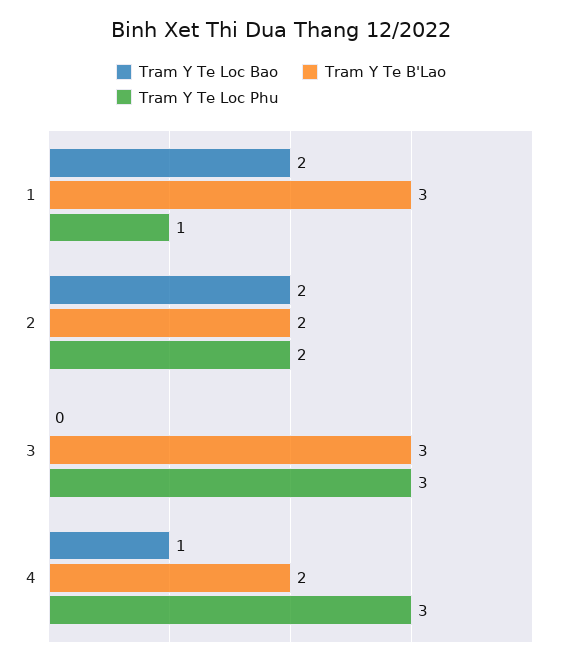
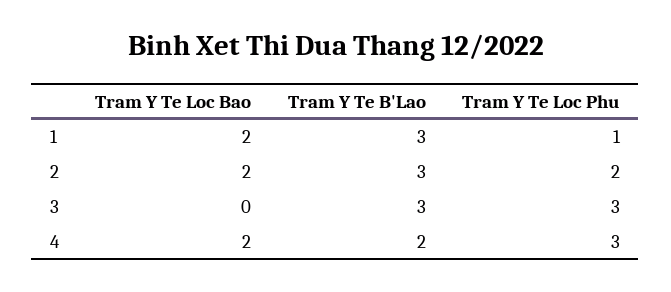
  {
    "Tram Y Te Loc Bao": {
      "1": 2,
      "2": 2,
      "3": 0,
-     "4": 1
+     "4": 2
    },
    "Tram Y Te B'Lao": {
      "1": 3,
-     "2": 2,
+     "2": 3,
      "3": 3,
      "4": 2
    },
    "Tram Y Te Loc Phu": {
      "1": 1,
      "2": 2,
      "3": 3,
      "4": 3
    }
  }

